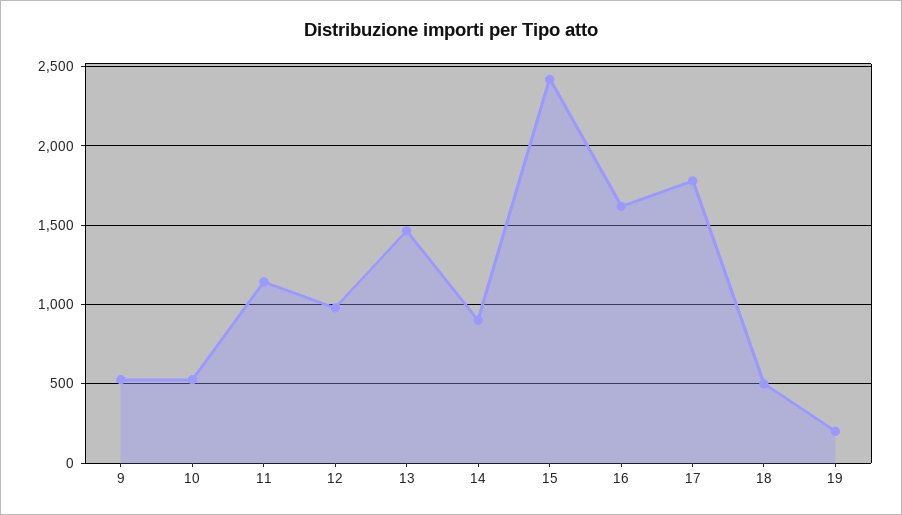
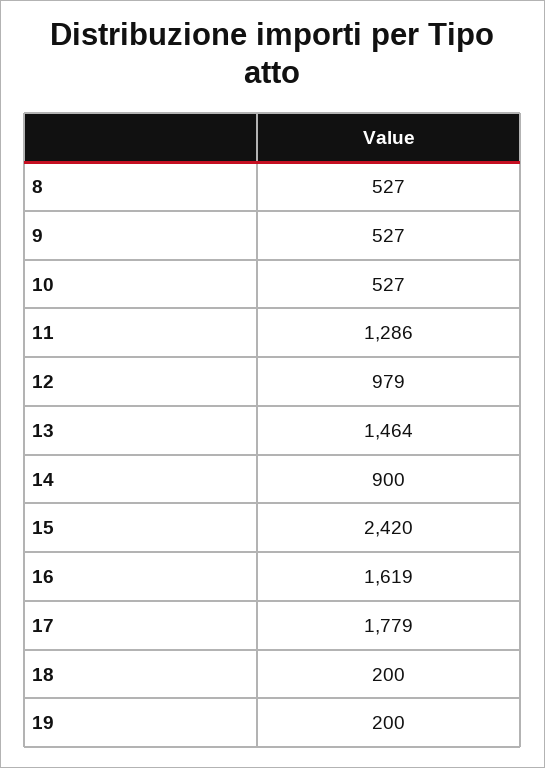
  {
    "9": 527,
    "10": 527,
-   "11": 1150,
+   "11": 1286,
    "12": 979,
    "13": 1464,
    "14": 900,
    "15": 2420,
    "16": 1619,
    "17": 1779,
-   "18": 500,
+   "18": 200,
-   "19": 200
+   "19": 200,
+   "8": 527
  }

